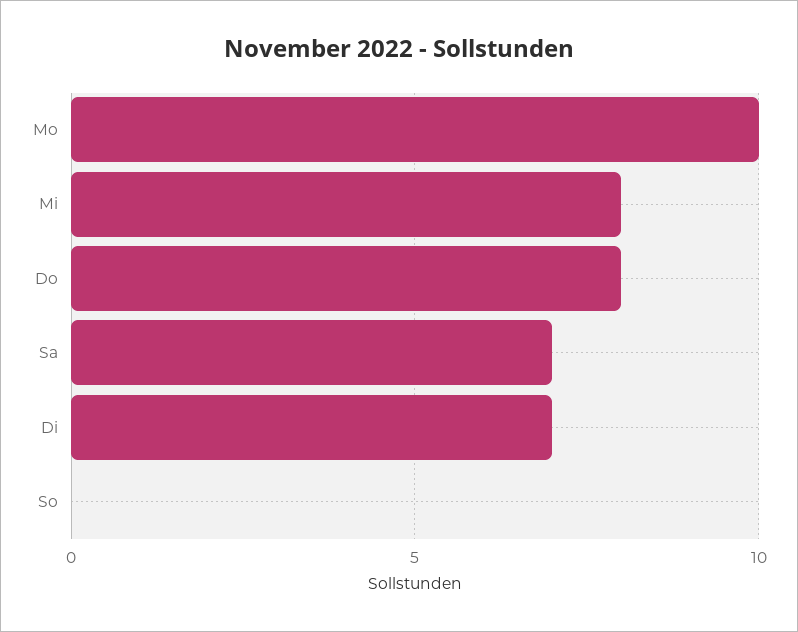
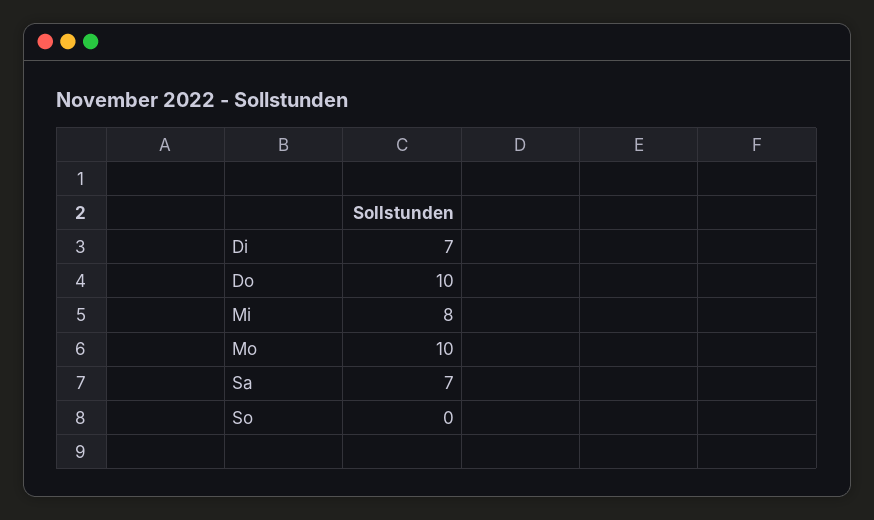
  {
    "Mo": 10,
    "Mi": 8,
-   "Do": 8,
+   "Do": 10,
    "Sa": 7,
    "Di": 7,
    "So": 0
  }

